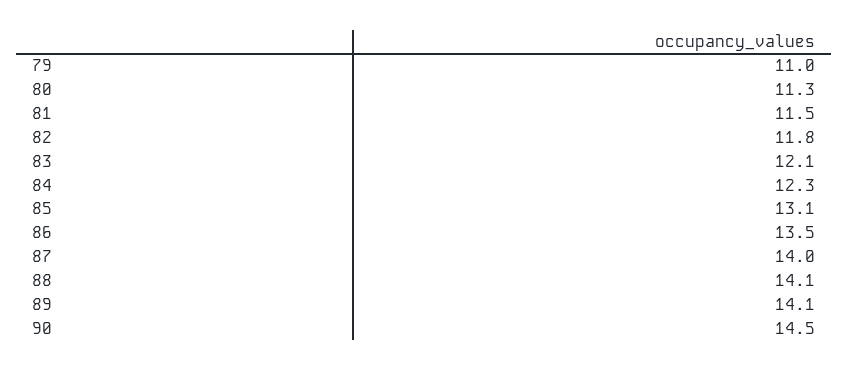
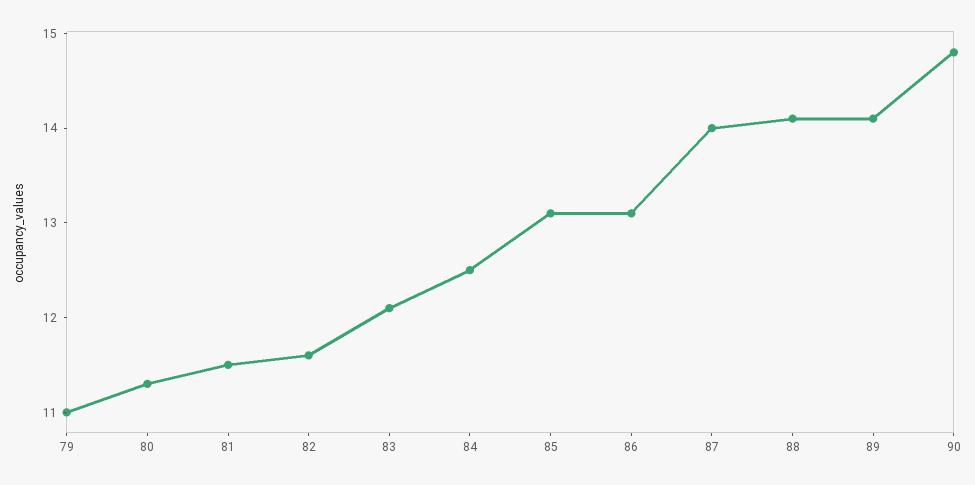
  {
    "79": 11,
    "80": 11.3,
    "81": 11.5,
-   "82": 11.8,
+   "82": 11.6,
    "83": 12.1,
-   "84": 12.3,
+   "84": 12.5,
    "85": 13.1,
-   "86": 13.5,
+   "86": 13.1,
    "87": 14,
    "88": 14.1,
    "89": 14.1,
-   "90": 14.5
+   "90": 14.8
  }

